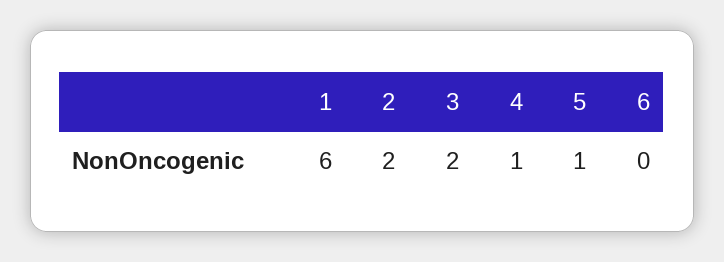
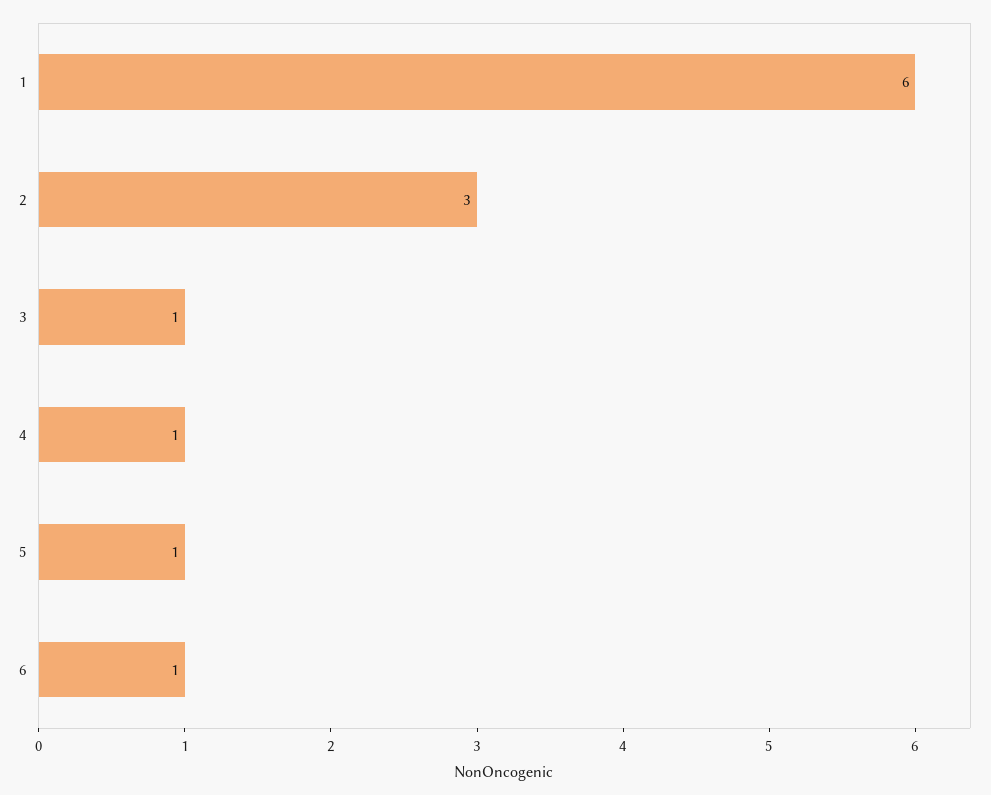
  {
    "1": 6,
-   "2": 2,
+   "2": 3,
-   "3": 2,
+   "3": 1,
    "4": 1,
    "5": 1,
-   "6": 0
+   "6": 1
  }

